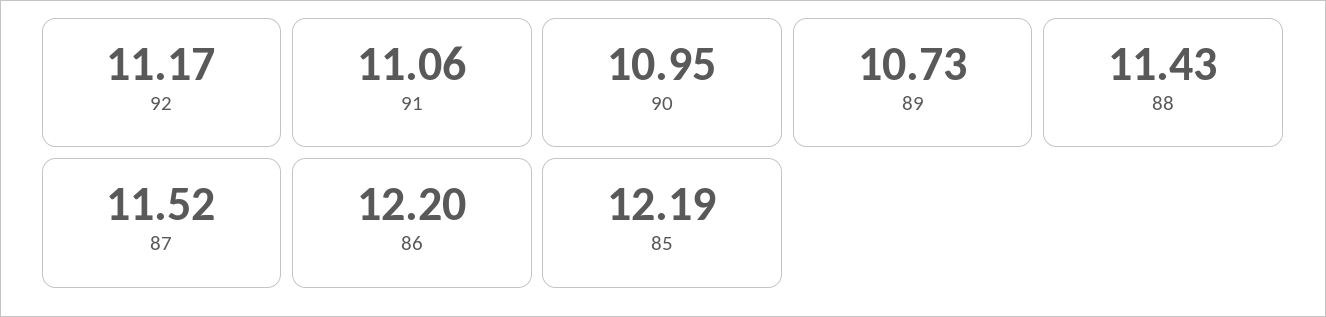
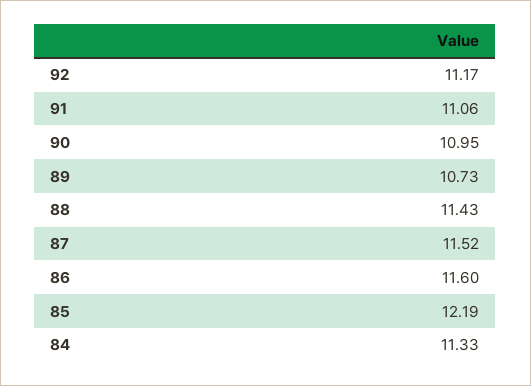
  {
    "92": 11.17,
    "91": 11.06,
    "90": 10.95,
    "89": 10.73,
    "88": 11.43,
    "87": 11.52,
-   "86": 12.2,
+   "86": 11.6,
-   "85": 12.19
+   "85": 12.19,
+   "84": 11.33
  }

